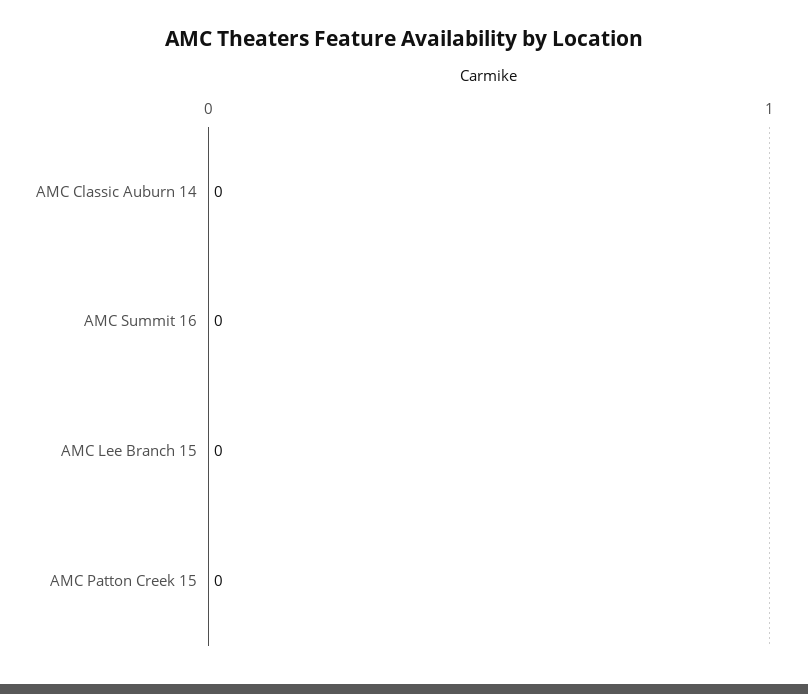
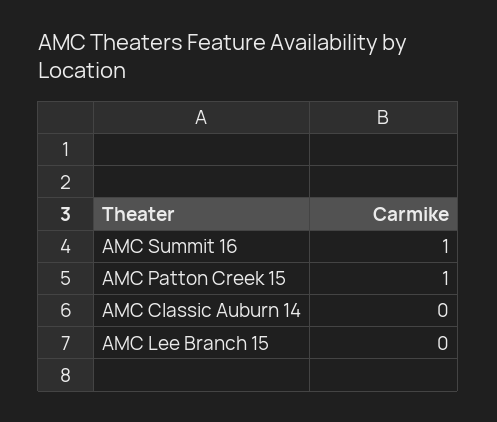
  {
    "AMC Classic Auburn 14": 0,
-   "AMC Summit 16": 0,
+   "AMC Summit 16": 1,
    "AMC Lee Branch 15": 0,
-   "AMC Patton Creek 15": 0
+   "AMC Patton Creek 15": 1
  }

